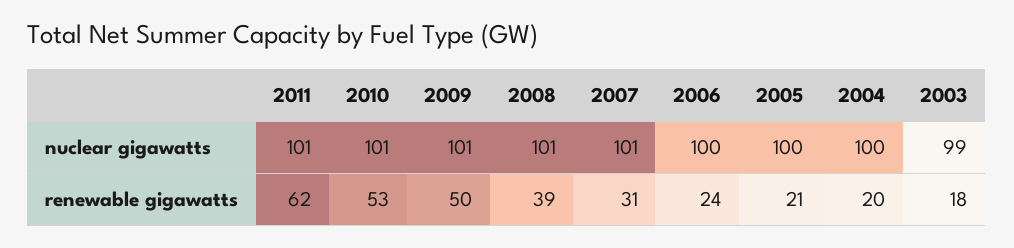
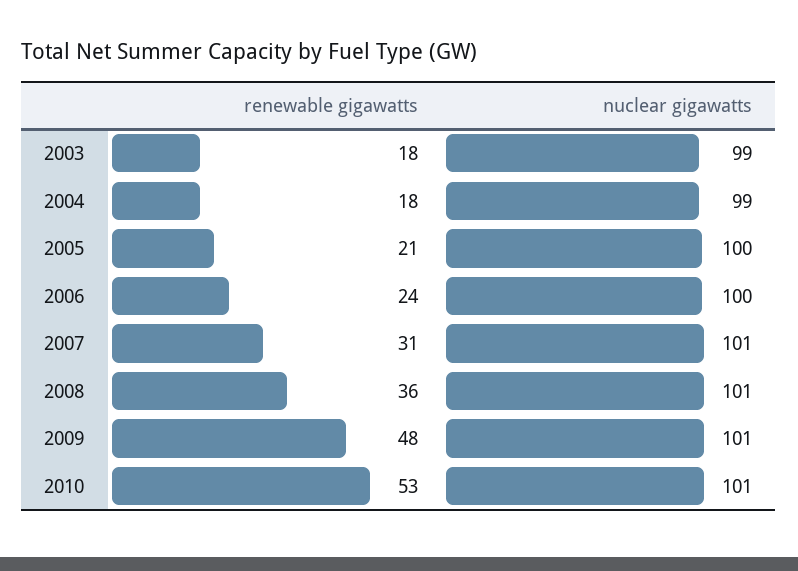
  {
-   "2011": {
-     "nuclear gigawatts": 101,
-     "renewable gigawatts": 62
-   },
    "2010": {
      "nuclear gigawatts": 101,
      "renewable gigawatts": 53
    },
    "2009": {
      "nuclear gigawatts": 101,
-     "renewable gigawatts": 50
+     "renewable gigawatts": 48
    },
    "2008": {
      "nuclear gigawatts": 101,
-     "renewable gigawatts": 39
+     "renewable gigawatts": 36
    },
    "2007": {
      "nuclear gigawatts": 101,
      "renewable gigawatts": 31
    },
    "2006": {
      "nuclear gigawatts": 100,
      "renewable gigawatts": 24
    },
    "2005": {
      "nuclear gigawatts": 100,
      "renewable gigawatts": 21
    },
    "2004": {
-     "nuclear gigawatts": 100,
+     "nuclear gigawatts": 99,
-     "renewable gigawatts": 20
+     "renewable gigawatts": 18
    },
    "2003": {
      "nuclear gigawatts": 99,
      "renewable gigawatts": 18
    }
  }

